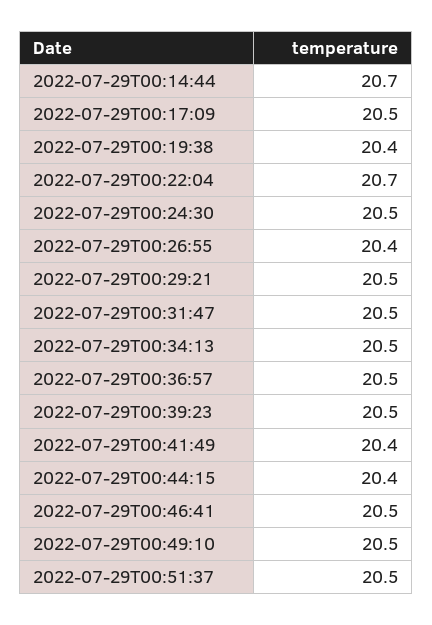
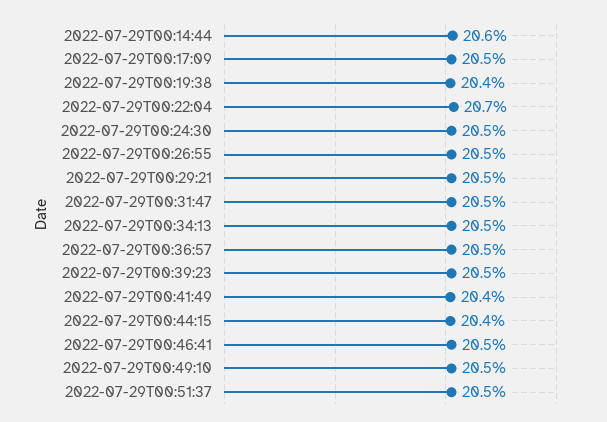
  {
-   "2022-07-29T00:14:44": 20.7,
+   "2022-07-29T00:14:44": 20.6,
    "2022-07-29T00:17:09": 20.5,
    "2022-07-29T00:19:38": 20.4,
    "2022-07-29T00:22:04": 20.7,
    "2022-07-29T00:24:30": 20.5,
-   "2022-07-29T00:26:55": 20.4,
+   "2022-07-29T00:26:55": 20.5,
    "2022-07-29T00:29:21": 20.5,
    "2022-07-29T00:31:47": 20.5,
    "2022-07-29T00:34:13": 20.5,
    "2022-07-29T00:36:57": 20.5,
    "2022-07-29T00:39:23": 20.5,
    "2022-07-29T00:41:49": 20.4,
    "2022-07-29T00:44:15": 20.4,
    "2022-07-29T00:46:41": 20.5,
    "2022-07-29T00:49:10": 20.5,
    "2022-07-29T00:51:37": 20.5
  }

